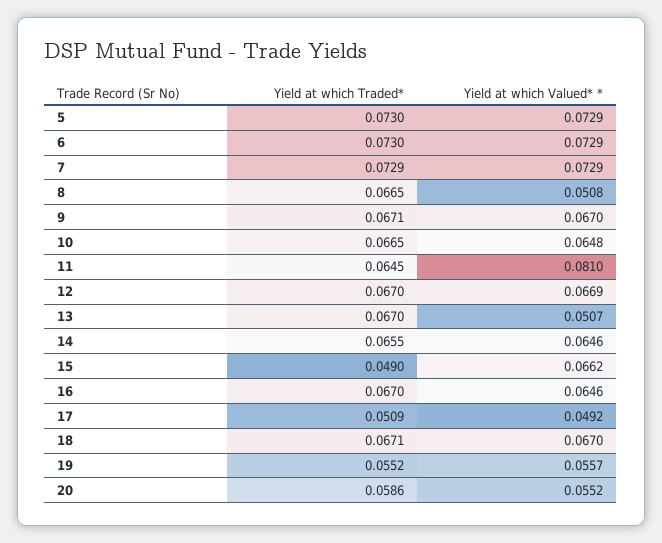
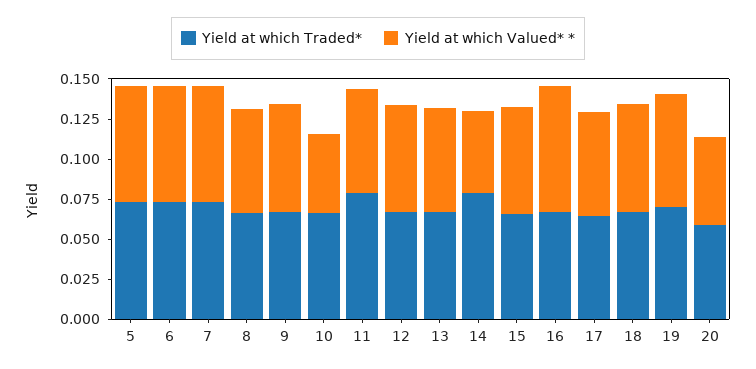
  {
    "Yield at which Traded*": {
      "5": 0.073,
      "6": 0.073,
      "7": 0.0729,
      "8": 0.0665,
      "9": 0.0671,
      "10": 0.0665,
-     "11": 0.0645,
+     "11": 0.08,
      "12": 0.067,
      "13": 0.067,
-     "14": 0.0655,
+     "14": 0.08,
-     "15": 0.049,
+     "15": 0.065,
      "16": 0.067,
-     "17": 0.0509,
+     "17": 0.065,
      "18": 0.0671,
-     "19": 0.0552,
+     "19": 0.07,
      "20": 0.0586
    },
    "Yield at which Valued* *": {
      "5": 0.0729,
      "6": 0.0729,
      "7": 0.0729,
-     "8": 0.0508,
+     "8": 0.065,
      "9": 0.067,
-     "10": 0.0648,
+     "10": 0.05,
-     "11": 0.081,
+     "11": 0.065,
      "12": 0.0669,
-     "13": 0.0507,
+     "13": 0.065,
-     "14": 0.0646,
+     "14": 0.05,
      "15": 0.0662,
-     "16": 0.0646,
+     "16": 0.08,
-     "17": 0.0492,
+     "17": 0.065,
      "18": 0.067,
-     "19": 0.0557,
+     "19": 0.07,
      "20": 0.0552
    }
  }

